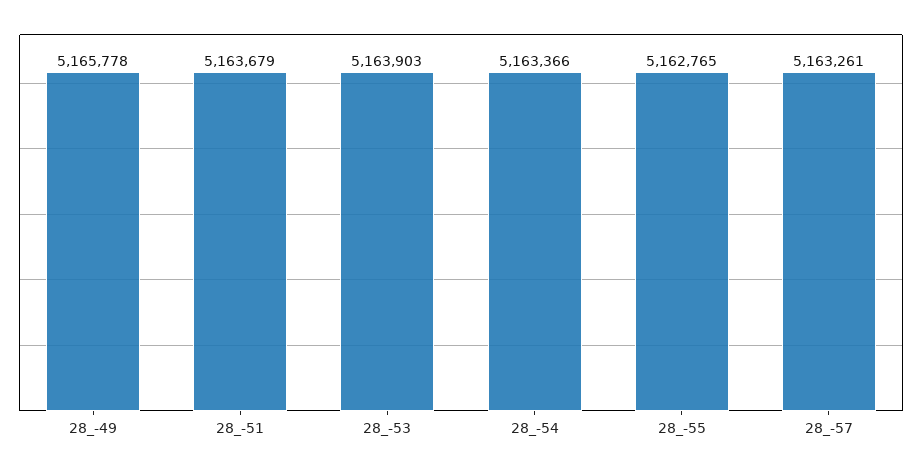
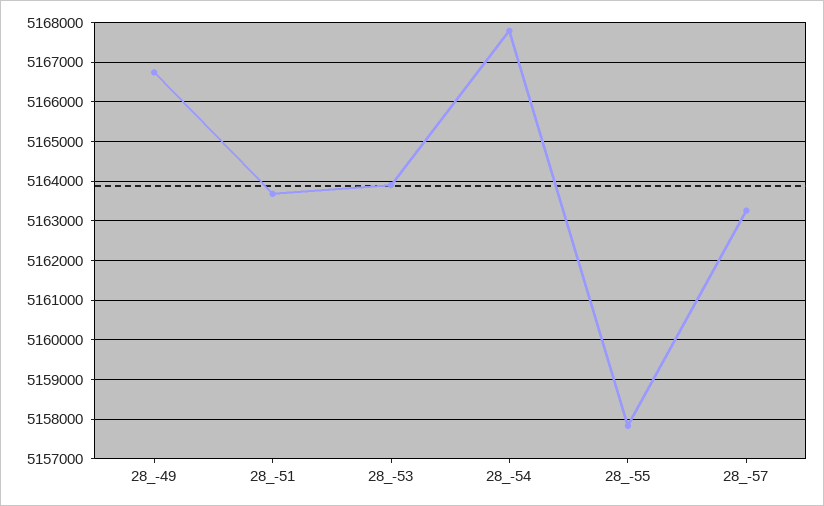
  {
-   "28_-49": 5165778,
+   "28_-49": 5166800,
    "28_-51": 5163679,
    "28_-53": 5163903,
-   "28_-54": 5163366,
+   "28_-54": 5167800,
-   "28_-55": 5162765,
+   "28_-55": 5157800,
    "28_-57": 5163261
  }

